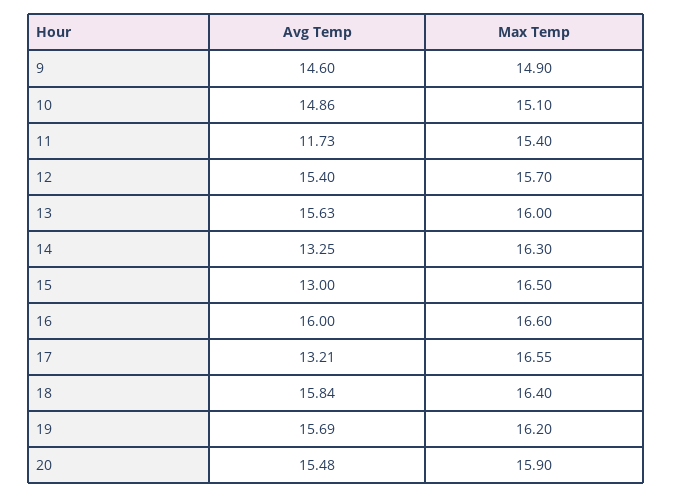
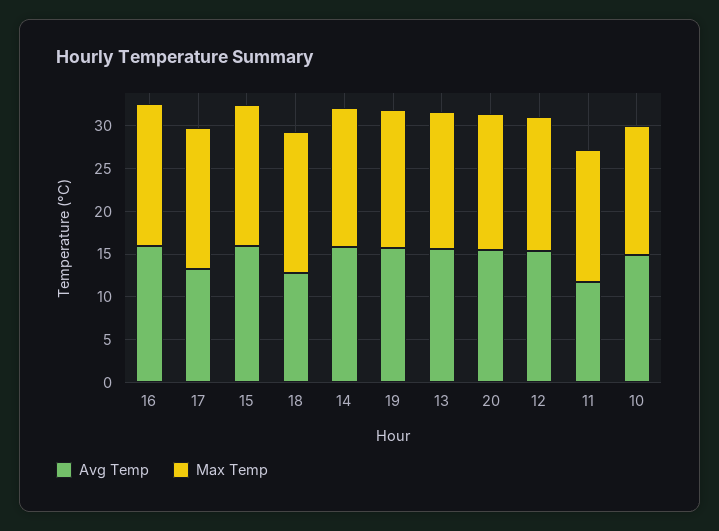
  {
    "Avg Temp": {
-     "9": 14.6,
      "10": 14.86,
      "11": 11.73,
      "12": 15.4,
      "13": 15.63,
-     "14": 13.25,
+     "14": 16,
-     "15": 13,
+     "15": 16,
      "16": 16,
      "17": 13.21,
-     "18": 15.84,
+     "18": 13,
      "19": 15.69,
      "20": 15.48
    },
    "Max Temp": {
-     "9": 14.9,
      "10": 15.1,
      "11": 15.4,
      "12": 15.7,
      "13": 16,
      "14": 16.3,
      "15": 16.5,
      "16": 16.6,
      "17": 16.55,
      "18": 16.4,
      "19": 16.2,
      "20": 15.9
    }
  }

